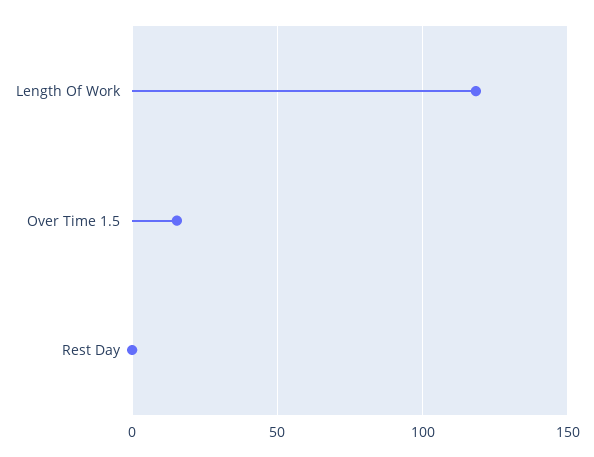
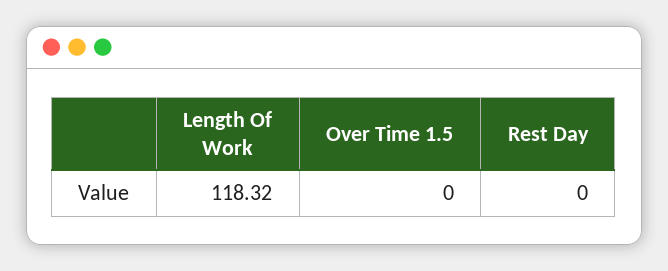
  {
    "Length Of Work": 118.32,
-   "Over Time 1.5": 15,
+   "Over Time 1.5": 0,
    "Rest Day": 0
  }

